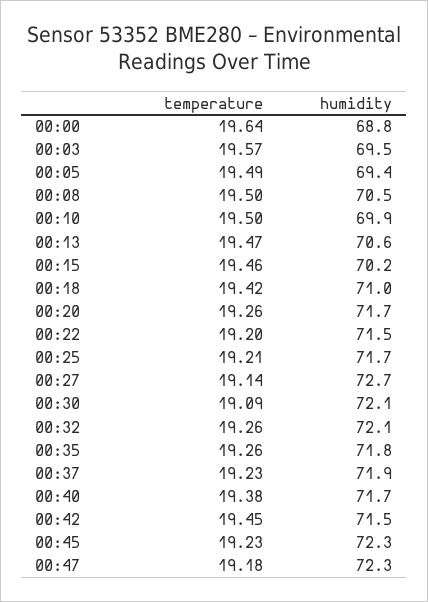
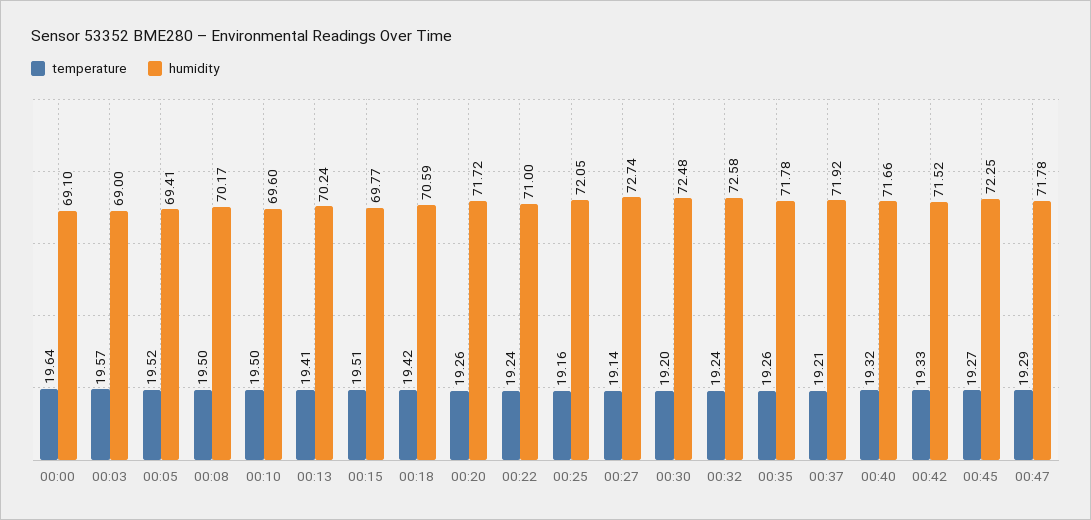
  {
    "temperature": {
      "00:00": 19.64,
      "00:03": 19.57,
-     "00:05": 19.49,
+     "00:05": 19.52,
      "00:08": 19.5,
      "00:10": 19.5,
-     "00:13": 19.47,
+     "00:13": 19.41,
-     "00:15": 19.46,
+     "00:15": 19.51,
      "00:18": 19.42,
      "00:20": 19.26,
-     "00:22": 19.2,
+     "00:22": 19.24,
-     "00:25": 19.21,
+     "00:25": 19.16,
      "00:27": 19.14,
-     "00:30": 19.09,
+     "00:30": 19.2,
-     "00:32": 19.26,
+     "00:32": 19.24,
      "00:35": 19.26,
-     "00:37": 19.23,
+     "00:37": 19.21,
-     "00:40": 19.38,
+     "00:40": 19.32,
-     "00:42": 19.45,
+     "00:42": 19.33,
-     "00:45": 19.23,
+     "00:45": 19.27,
-     "00:47": 19.18
+     "00:47": 19.29
    },
    "humidity": {
-     "00:00": 68.8,
+     "00:00": 69.1,
-     "00:03": 69.5,
+     "00:03": 69,
      "00:05": 69.41,
-     "00:08": 70.5,
+     "00:08": 70.17,
-     "00:10": 69.9,
+     "00:10": 69.6,
-     "00:13": 70.6,
+     "00:13": 70.24,
-     "00:15": 70.2,
+     "00:15": 69.77,
-     "00:18": 71,
+     "00:18": 70.59,
      "00:20": 71.72,
-     "00:22": 71.5,
+     "00:22": 71,
-     "00:25": 71.7,
+     "00:25": 72.05,
      "00:27": 72.74,
-     "00:30": 72.1,
+     "00:30": 72.48,
-     "00:32": 72.1,
+     "00:32": 72.58,
      "00:35": 71.78,
      "00:37": 71.92,
      "00:40": 71.66,
      "00:42": 71.52,
      "00:45": 72.25,
-     "00:47": 72.3
+     "00:47": 71.78
    }
  }

